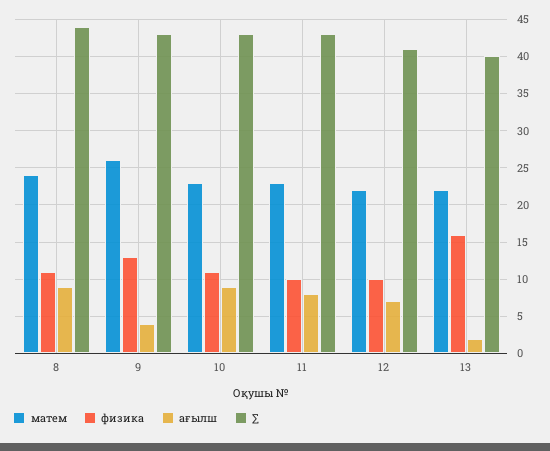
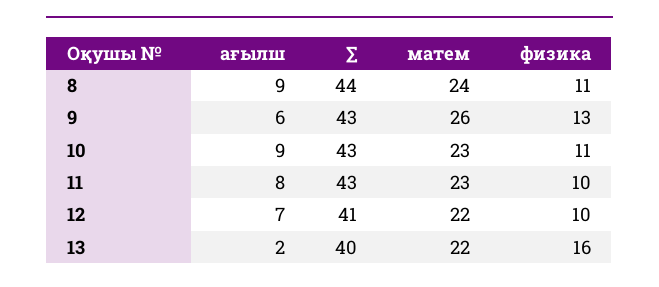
  {
    "матем": {
      "8": 24,
      "9": 26,
      "10": 23,
      "11": 23,
      "12": 22,
      "13": 22
    },
    "физика": {
      "8": 11,
      "9": 13,
      "10": 11,
      "11": 10,
      "12": 10,
      "13": 16
    },
    "ағылш": {
      "8": 9,
-     "9": 4,
+     "9": 6,
      "10": 9,
      "11": 8,
      "12": 7,
      "13": 2
    },
    "∑": {
      "8": 44,
      "9": 43,
      "10": 43,
      "11": 43,
      "12": 41,
      "13": 40
    }
  }

